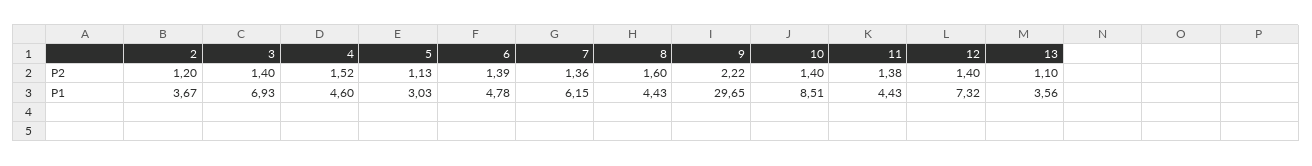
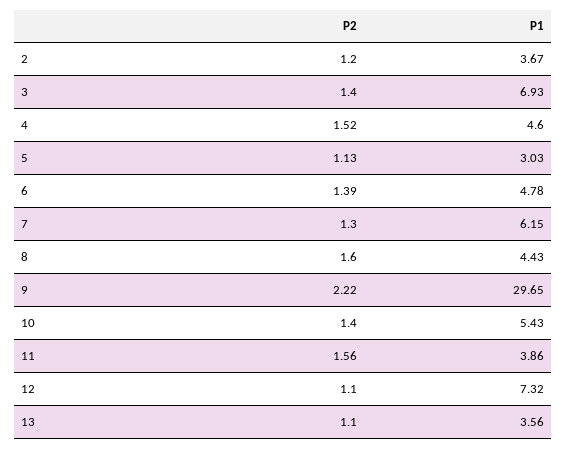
  {
    "2": {
      "P2": 1.2,
      "P1": 3.67
    },
    "3": {
      "P2": 1.4,
      "P1": 6.93
    },
    "4": {
      "P2": 1.52,
      "P1": 4.6
    },
    "5": {
      "P2": 1.13,
      "P1": 3.03
    },
    "6": {
      "P2": 1.39,
      "P1": 4.78
    },
    "7": {
-     "P2": 1.36,
+     "P2": 1.3,
      "P1": 6.15
    },
    "8": {
      "P2": 1.6,
      "P1": 4.43
    },
    "9": {
      "P2": 2.22,
      "P1": 29.65
    },
    "10": {
      "P2": 1.4,
-     "P1": 8.51
+     "P1": 5.43
    },
    "11": {
-     "P2": 1.38,
+     "P2": 1.56,
-     "P1": 4.43
+     "P1": 3.86
    },
    "12": {
-     "P2": 1.4,
+     "P2": 1.1,
      "P1": 7.32
    },
    "13": {
      "P2": 1.1,
      "P1": 3.56
    }
  }

